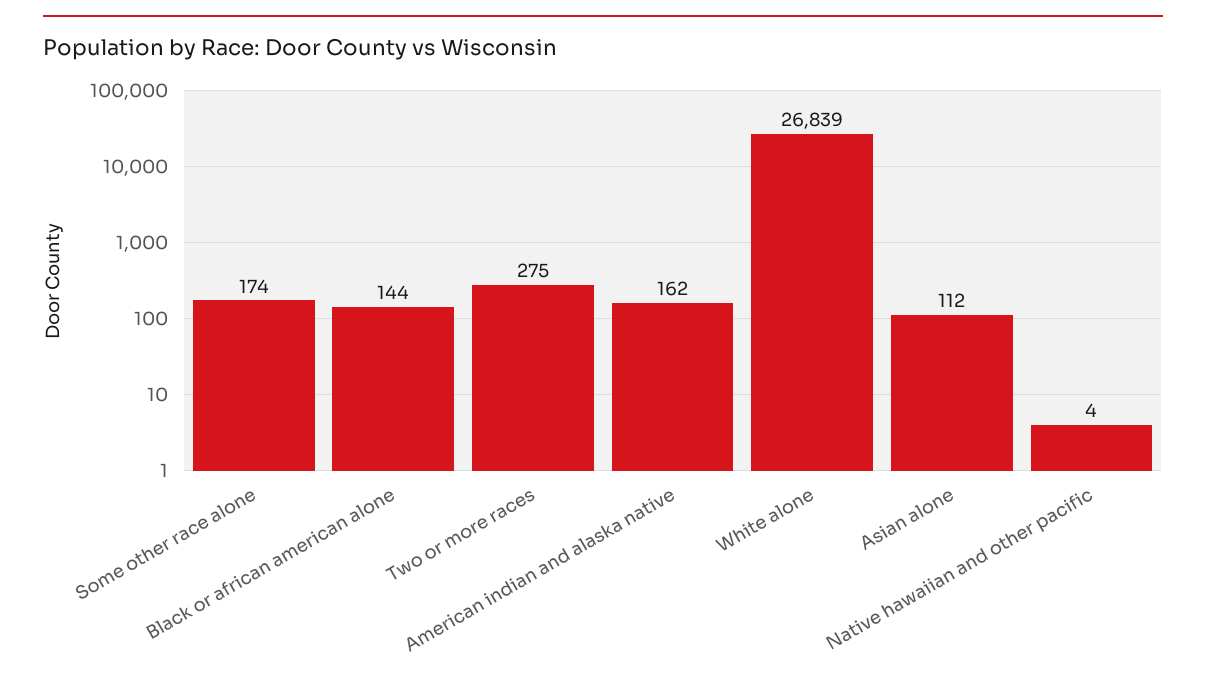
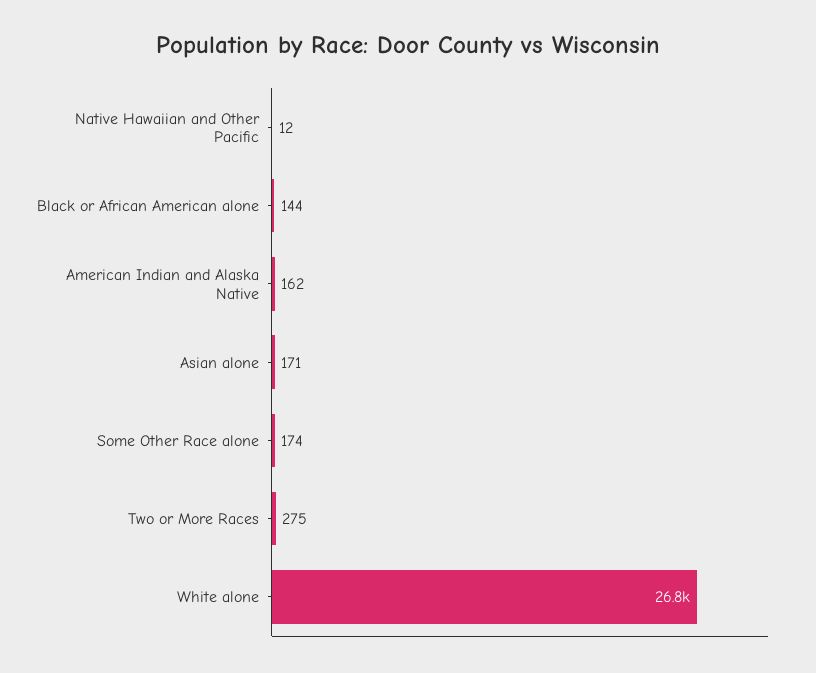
  {
    "Some other race alone": 174,
    "Black or african american alone": 144,
    "Two or more races": 275,
    "American indian and alaska native": 162,
    "White alone": 26839,
-   "Asian alone": 112,
+   "Asian alone": 171,
-   "Native hawaiian and other pacific": 4
+   "Native hawaiian and other pacific": 12
  }

